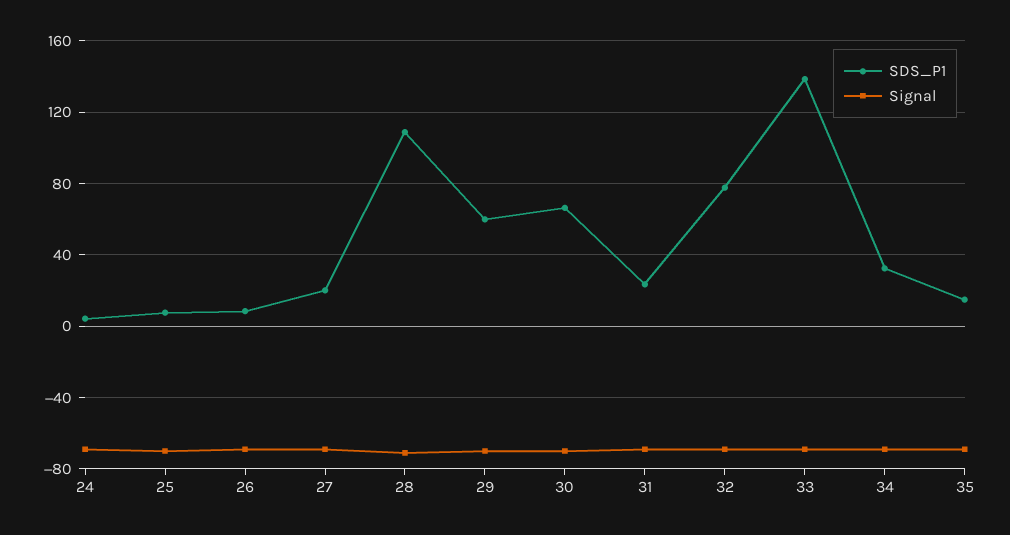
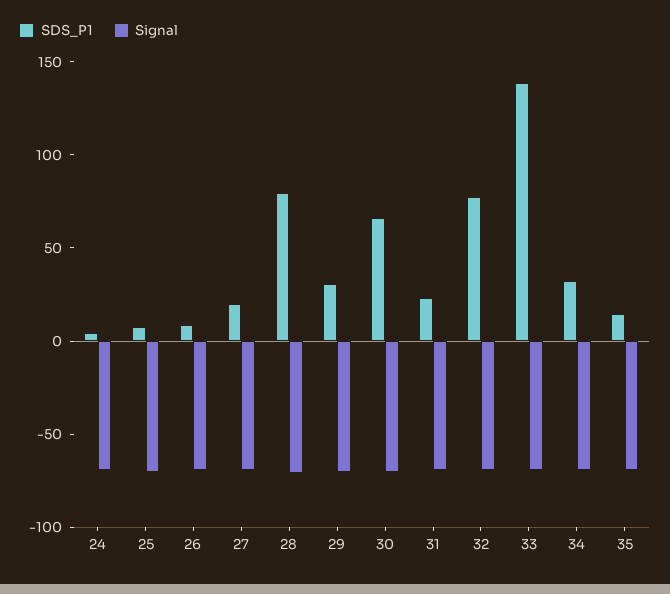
  {
    "SDS_P1": {
      "24": 5,
      "25": 10,
      "26": 10,
      "27": 20,
-     "28": 110,
+     "28": 80,
-     "29": 60,
+     "29": 30,
      "30": 65,
      "31": 25,
      "32": 80,
      "33": 140,
      "34": 30,
      "35": 15
    },
    "Signal": {
      "24": -70,
      "25": -70,
      "26": -70,
      "27": -70,
      "28": -70,
      "29": -70,
      "30": -70,
      "31": -70,
      "32": -70,
      "33": -70,
      "34": -70,
      "35": -70
    }
  }

